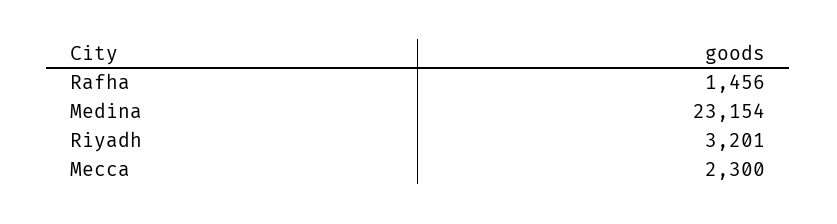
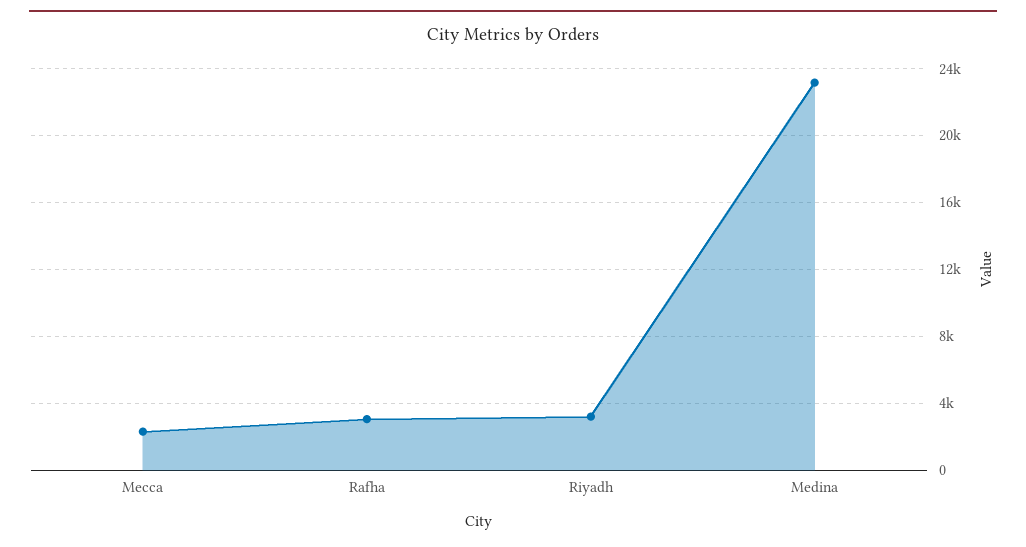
  {
-   "Rafha": 1456,
+   "Rafha": 3000,
    "Medina": 23154,
    "Riyadh": 3201,
    "Mecca": 2300
  }

